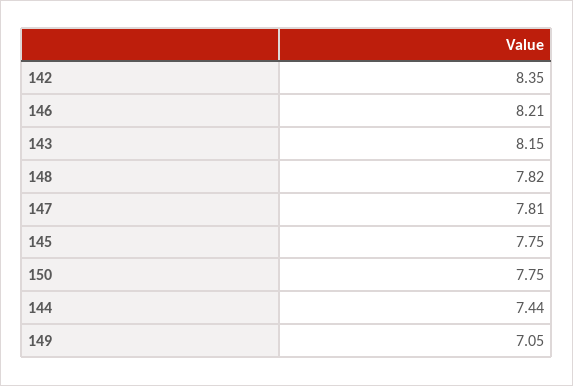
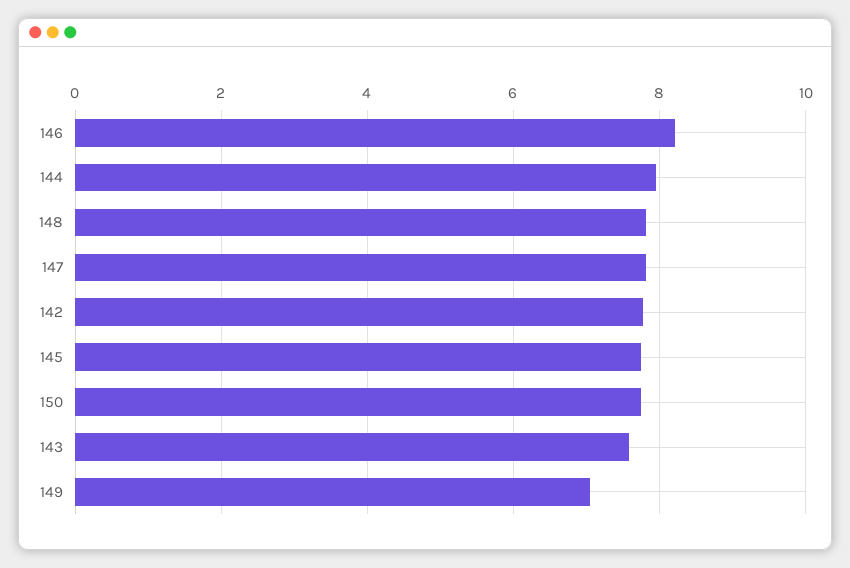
  {
-   "142": 8.35,
+   "142": 7.8,
    "146": 8.21,
-   "143": 8.15,
+   "143": 7.6,
    "148": 7.82,
    "147": 7.81,
    "145": 7.75,
    "150": 7.75,
-   "144": 7.44,
+   "144": 8,
    "149": 7.05
  }

